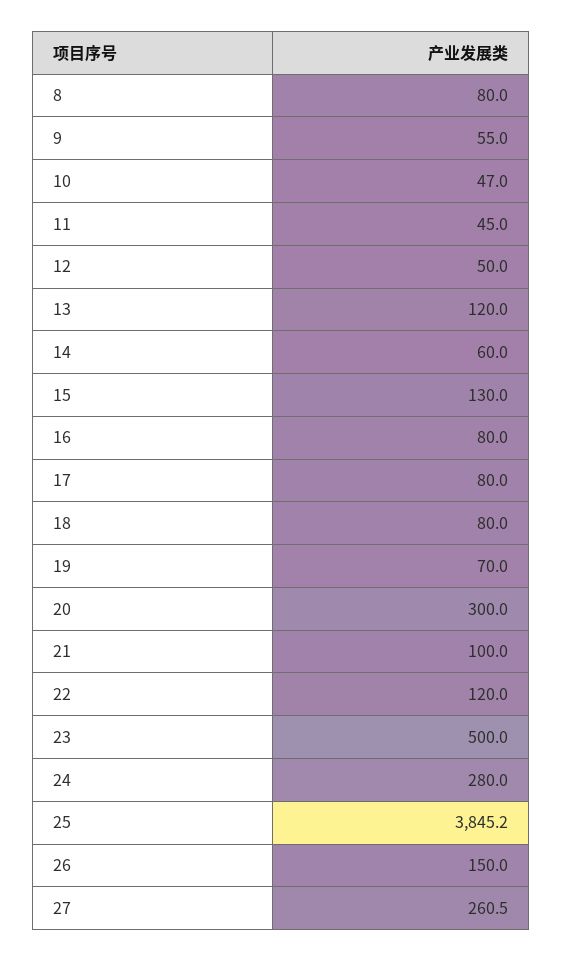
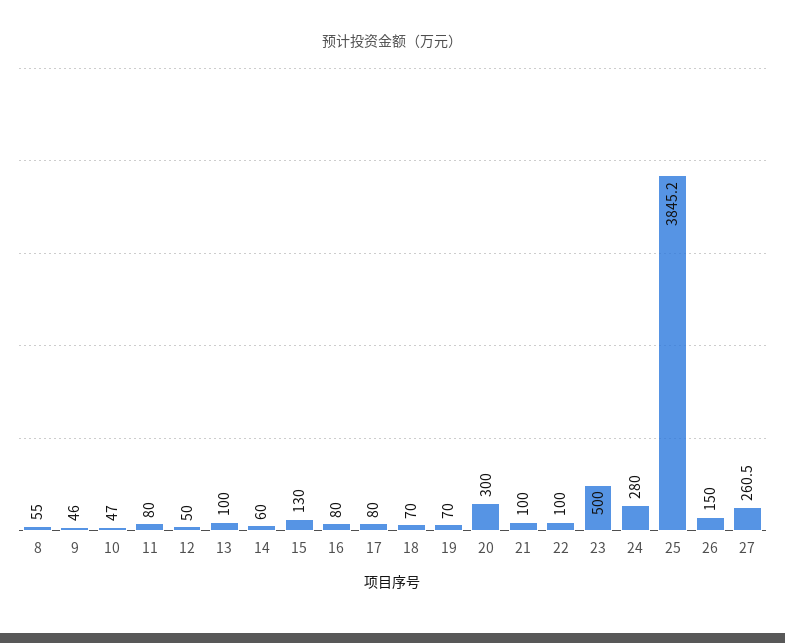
  {
-   "8": 80,
+   "8": 55,
-   "9": 55,
+   "9": 46,
    "10": 47,
-   "11": 45,
+   "11": 80,
    "12": 50,
-   "13": 120,
+   "13": 100,
    "14": 60,
    "15": 130,
    "16": 80,
    "17": 80,
-   "18": 80,
+   "18": 70,
    "19": 70,
    "20": 300,
    "21": 100,
-   "22": 120,
+   "22": 100,
    "23": 500,
    "24": 280,
    "25": 3845.2,
    "26": 150,
    "27": 260.5
  }

